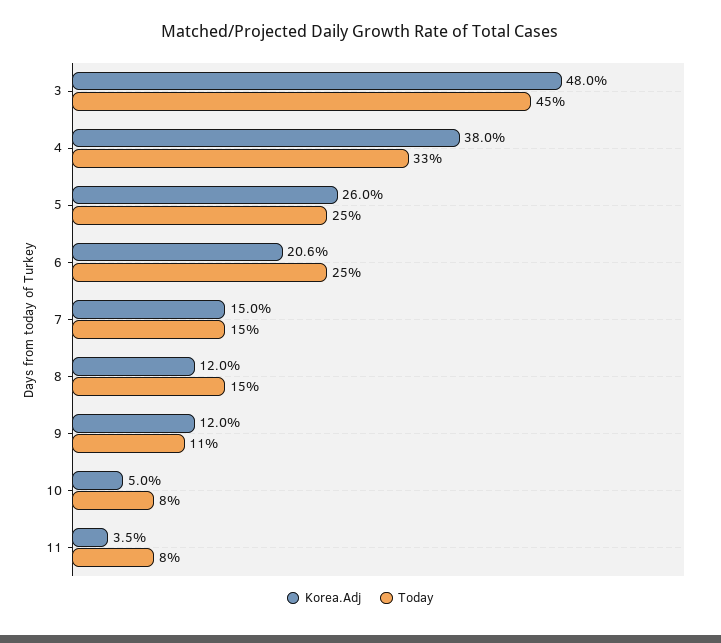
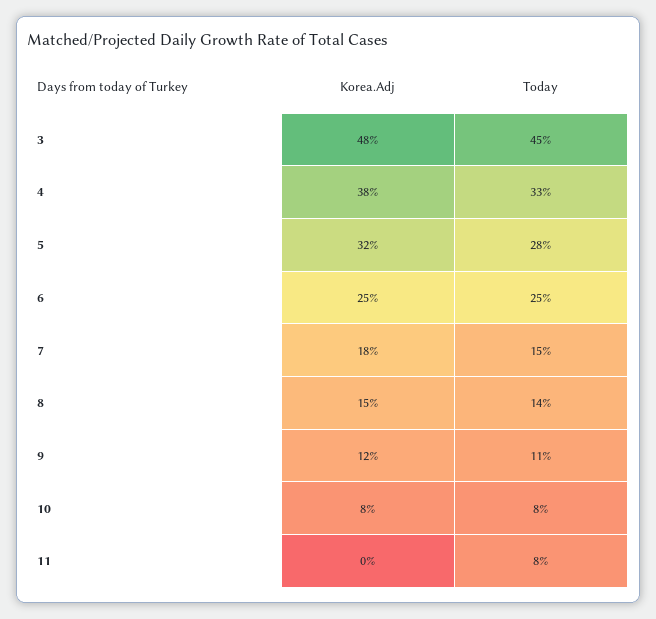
  {
    "Korea.Adj": {
      "3": 48,
      "4": 38,
-     "5": 26,
+     "5": 32,
-     "6": 20.6,
+     "6": 25,
-     "7": 15,
+     "7": 18,
-     "8": 12,
+     "8": 15,
      "9": 12,
-     "10": 5,
+     "10": 8,
-     "11": 3.5
+     "11": 0
    },
    "Today": {
      "3": 45,
      "4": 33,
-     "5": 25,
+     "5": 28,
      "6": 25,
      "7": 15,
-     "8": 15,
+     "8": 14,
      "9": 11,
      "10": 8,
      "11": 8
    }
  }

